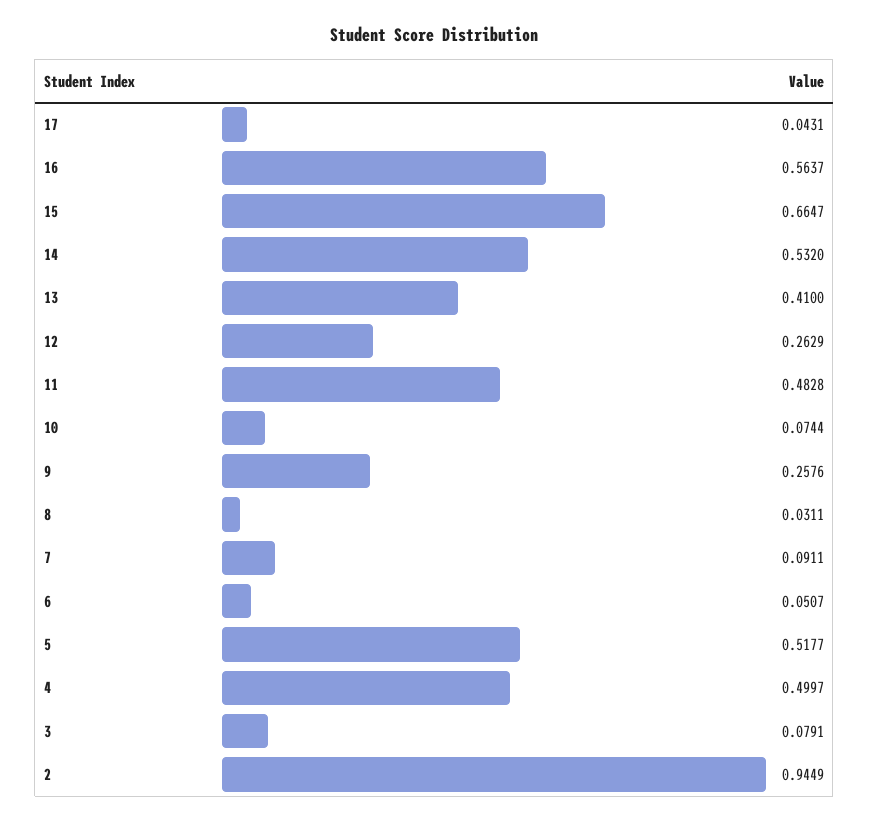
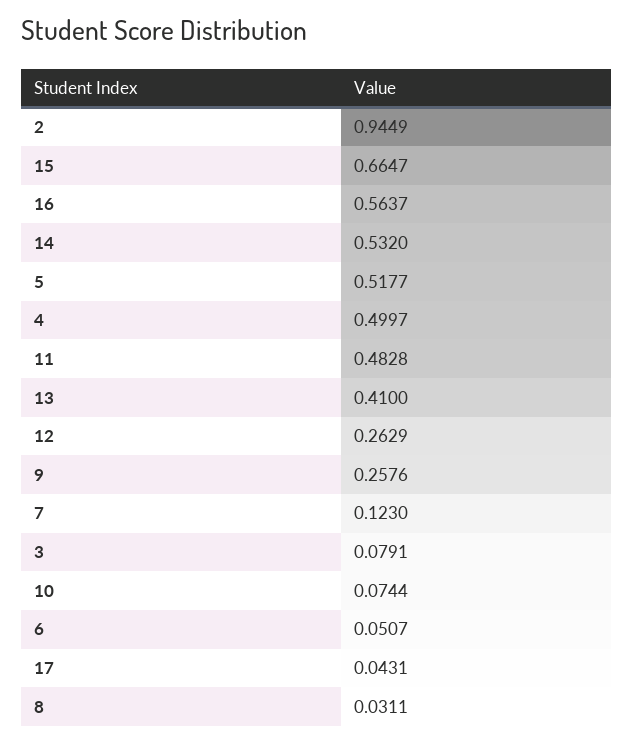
  {
    "17": 0.0431,
    "16": 0.5637,
    "15": 0.6647,
    "14": 0.532,
    "13": 0.41,
    "12": 0.2629,
    "11": 0.4828,
    "10": 0.0744,
    "9": 0.2576,
    "8": 0.0311,
-   "7": 0.0911,
+   "7": 0.123,
    "6": 0.0507,
    "5": 0.5177,
    "4": 0.4997,
    "3": 0.0791,
    "2": 0.9449
  }

